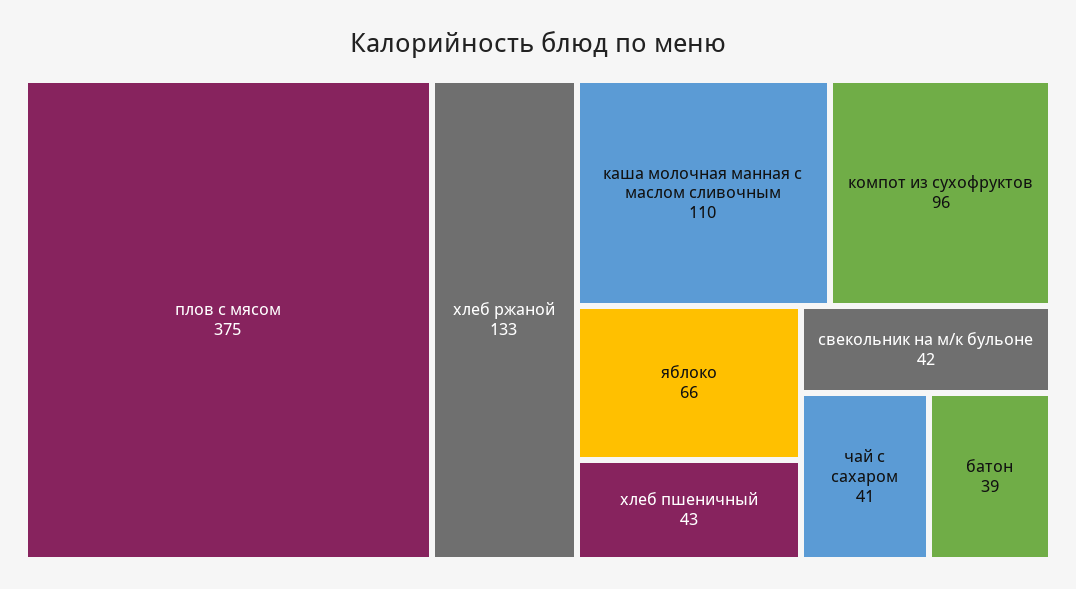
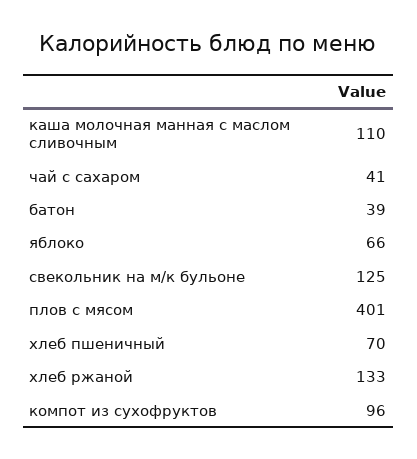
  {
-   "плов с мясом": 375,
+   "плов с мясом": 401,
    "хлеб ржаной": 133,
    "каша молочная манная с маслом сливочным": 110,
    "компот из сухофруктов": 96,
    "яблоко": 66,
-   "хлеб пшеничный": 43,
+   "хлеб пшеничный": 70,
-   "свекольник на м/к бульоне": 42,
+   "свекольник на м/к бульоне": 125,
    "чай с сахаром": 41,
    "батон": 39
  }

